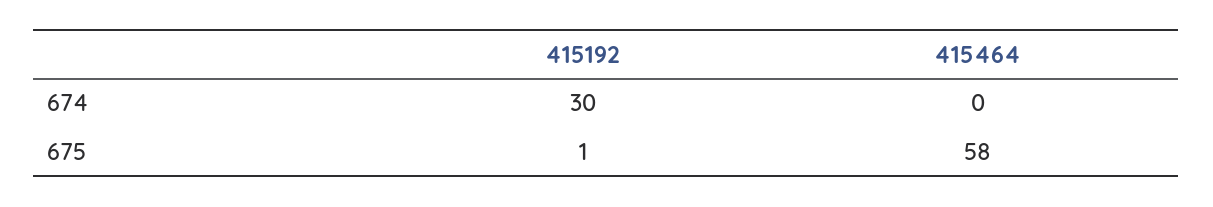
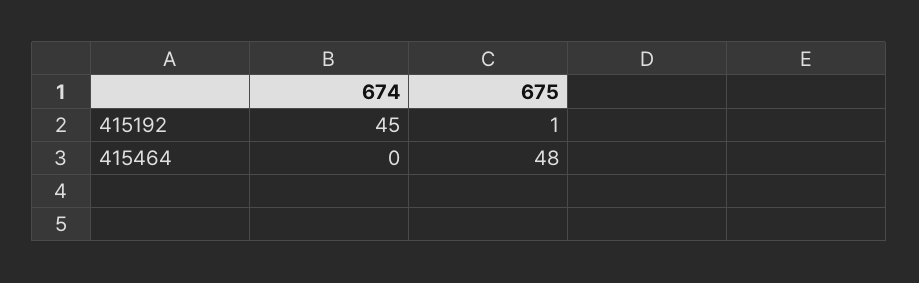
  {
    "415192": {
-     "674": 30,
+     "674": 45,
      "675": 1
    },
    "415464": {
      "674": 0,
-     "675": 58
+     "675": 48
    }
  }

